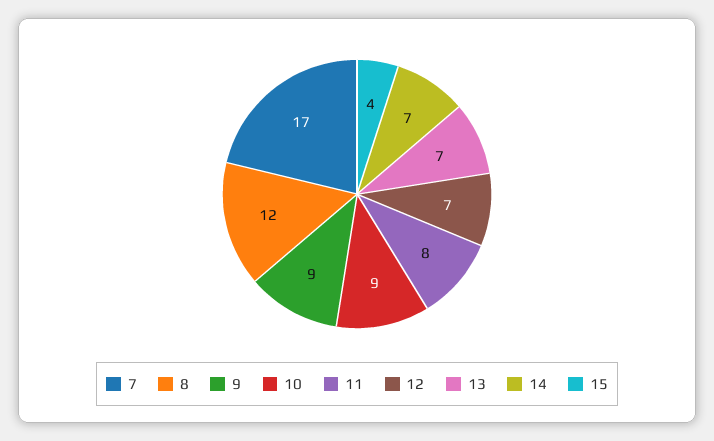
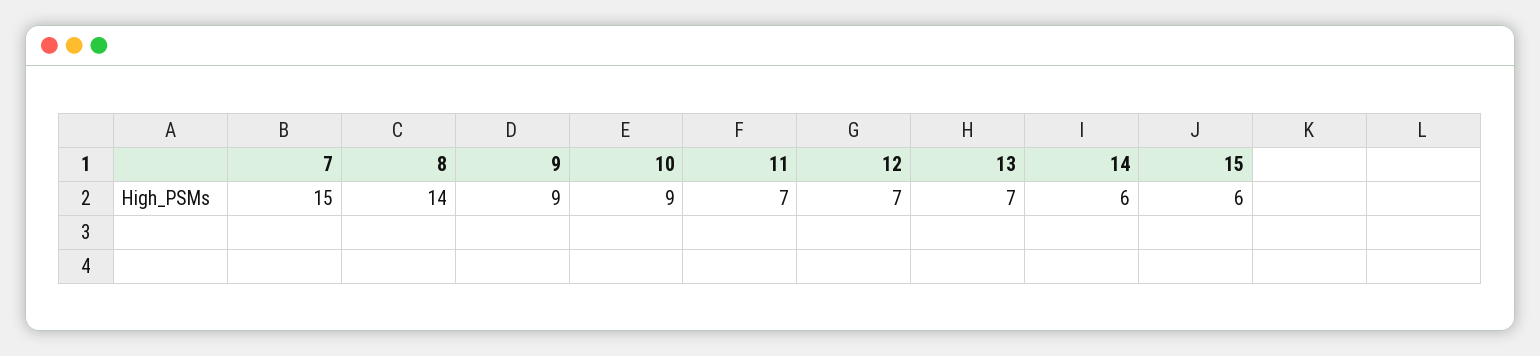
  {
-   "7": 17,
+   "7": 15,
-   "8": 12,
+   "8": 14,
    "9": 9,
    "10": 9,
-   "11": 8,
+   "11": 7,
    "12": 7,
    "13": 7,
-   "14": 7,
+   "14": 6,
-   "15": 4
+   "15": 6
  }

